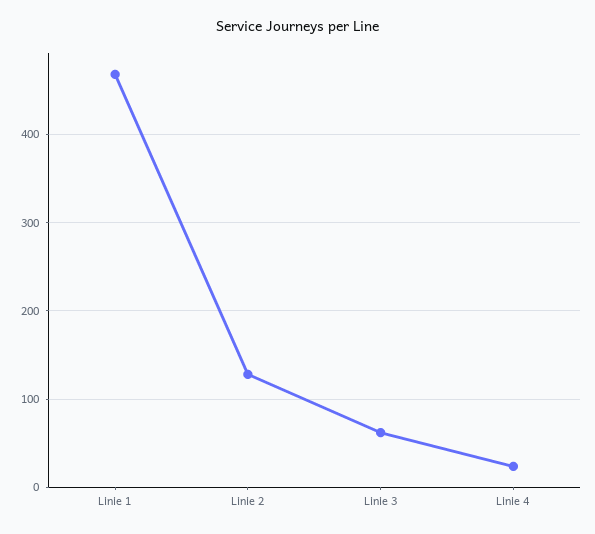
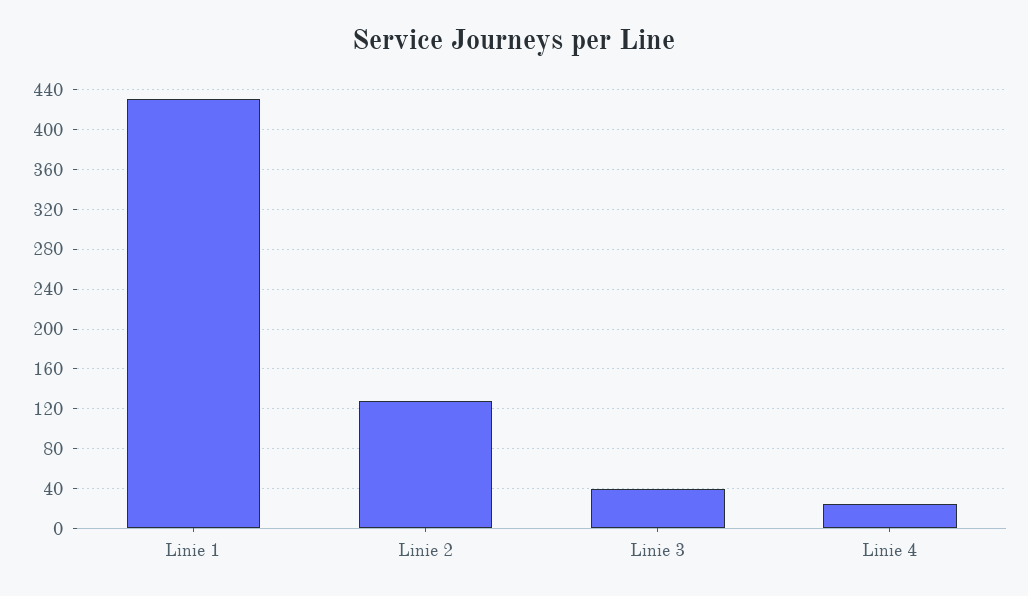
  {
-   "Linie 1": 470,
+   "Linie 1": 430,
    "Linie 2": 130,
-   "Linie 3": 60,
+   "Linie 3": 40,
    "Linie 4": 20
  }

